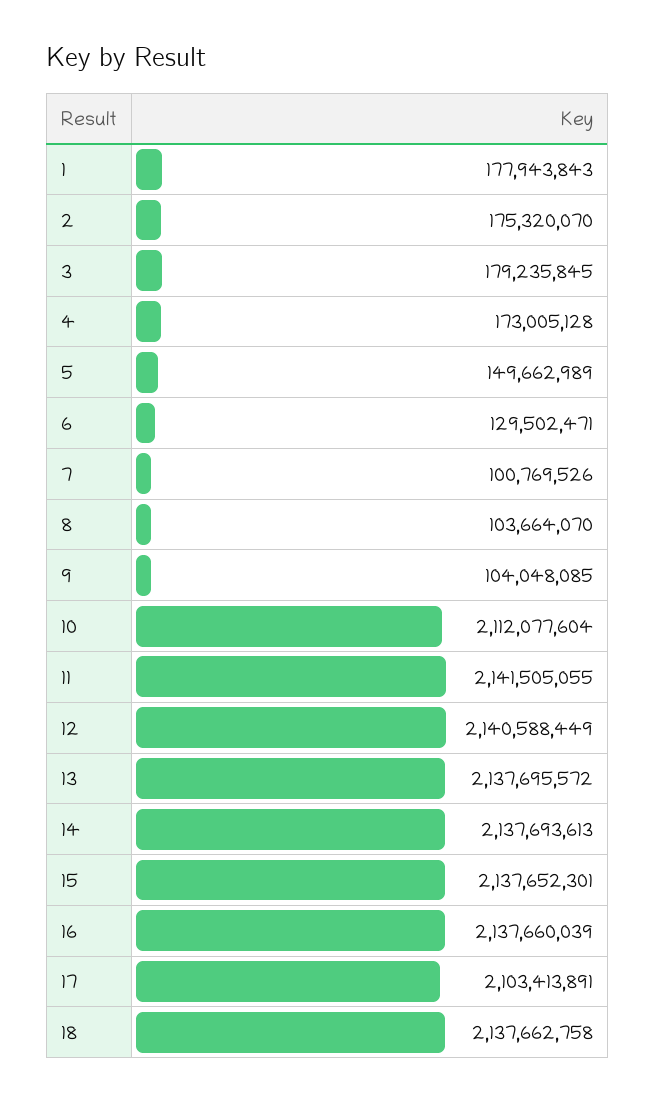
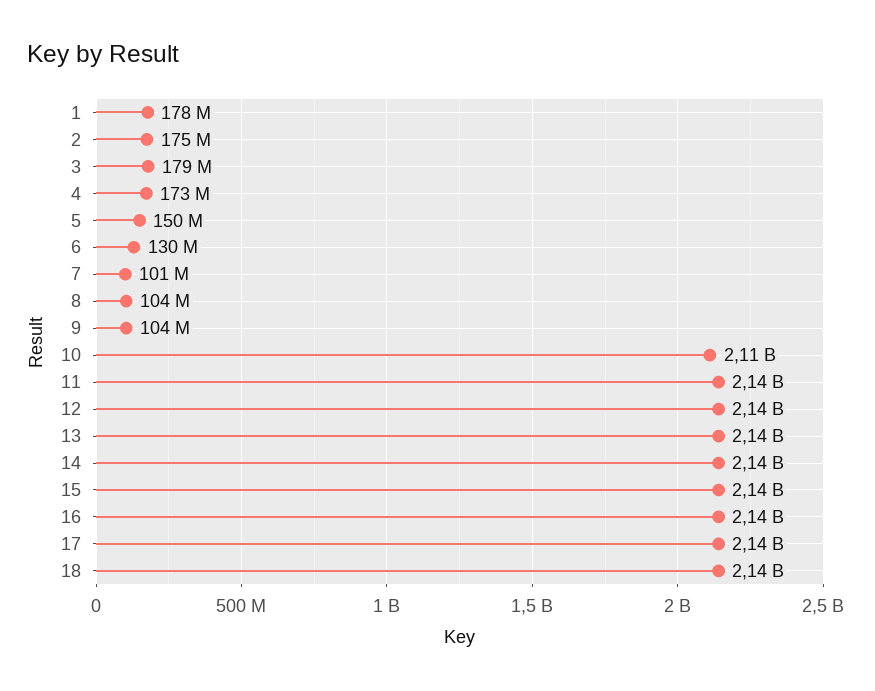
  {
    "1": 177943843,
    "2": 175320070,
    "3": 179235845,
    "4": 173005128,
    "5": 149662989,
    "6": 129502471,
    "7": 100769526,
    "8": 103664070,
    "9": 104048085,
    "10": 2112077604,
    "11": 2141505055,
    "12": 2140588449,
    "13": 2137695572,
    "14": 2137693613,
    "15": 2137652301,
    "16": 2137660039,
-   "17": 2103413891,
+   "17": 2140000000,
    "18": 2137662758
  }

